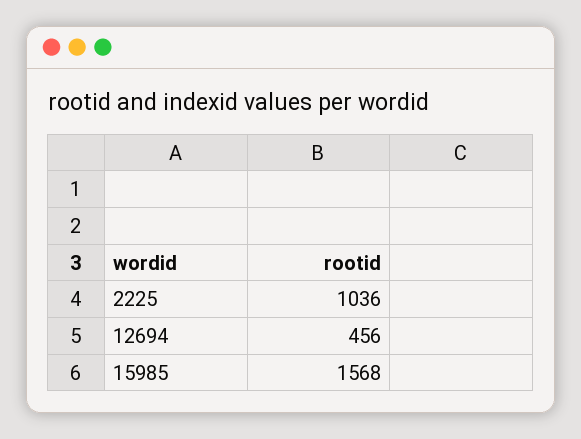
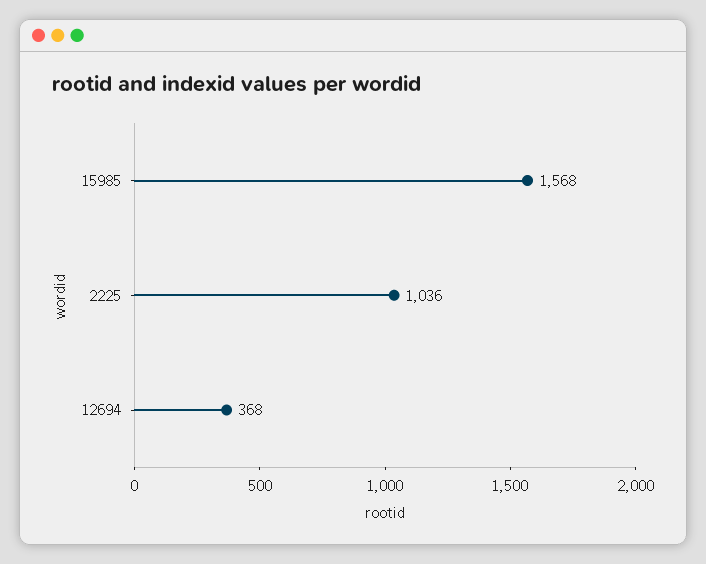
  {
    "2225": 1036,
-   "12694": 456,
+   "12694": 368,
    "15985": 1568
  }

